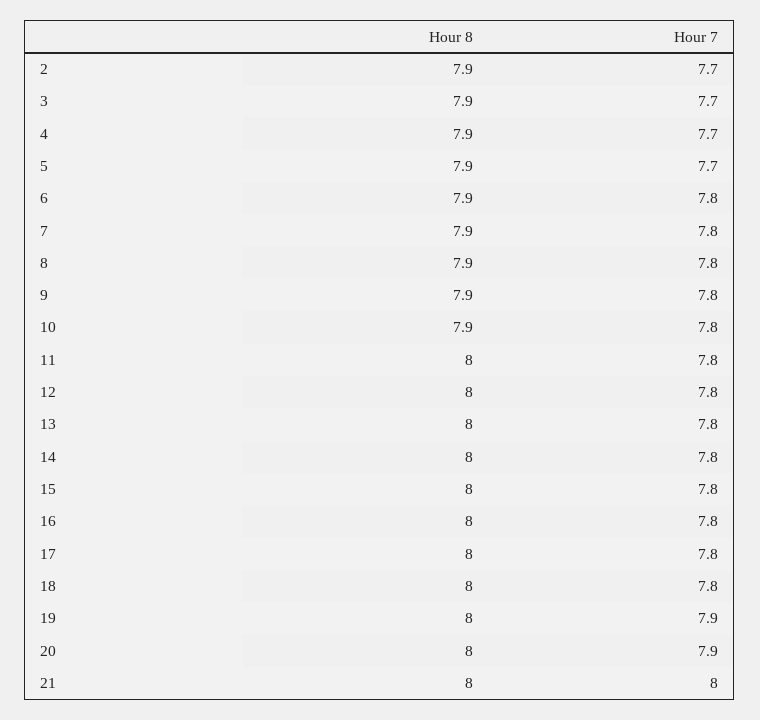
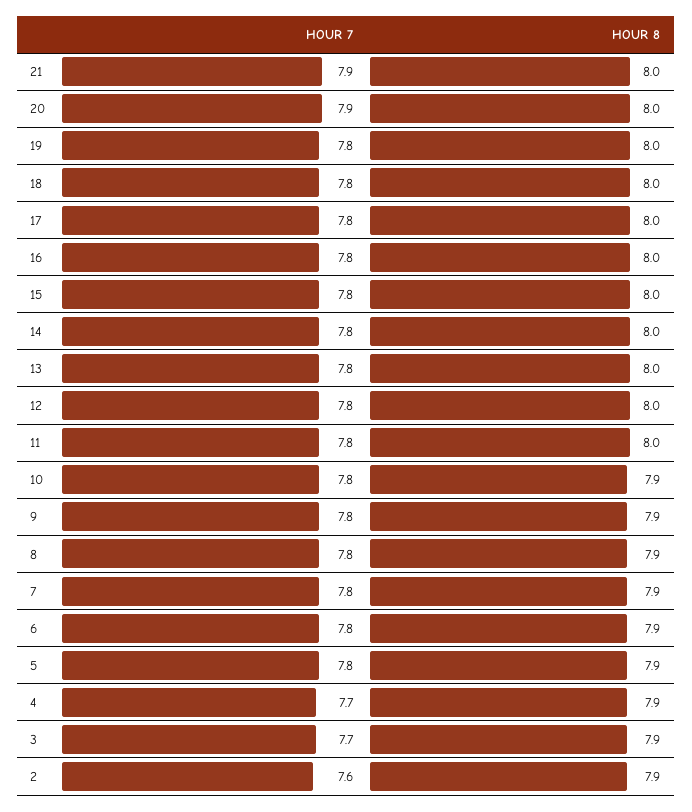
  {
    "Hour 8": {
      "2": 7.9,
      "3": 7.9,
      "4": 7.9,
      "5": 7.9,
      "6": 7.9,
      "7": 7.9,
      "8": 7.9,
      "9": 7.9,
      "10": 7.9,
      "11": 8,
      "12": 8,
      "13": 8,
      "14": 8,
      "15": 8,
      "16": 8,
      "17": 8,
      "18": 8,
      "19": 8,
      "20": 8,
      "21": 8
    },
    "Hour 7": {
-     "2": 7.7,
+     "2": 7.6,
      "3": 7.7,
      "4": 7.7,
-     "5": 7.7,
+     "5": 7.8,
      "6": 7.8,
      "7": 7.8,
      "8": 7.8,
      "9": 7.8,
      "10": 7.8,
      "11": 7.8,
      "12": 7.8,
      "13": 7.8,
      "14": 7.8,
      "15": 7.8,
      "16": 7.8,
      "17": 7.8,
      "18": 7.8,
-     "19": 7.9,
+     "19": 7.8,
      "20": 7.9,
-     "21": 8
+     "21": 7.9
    }
  }

